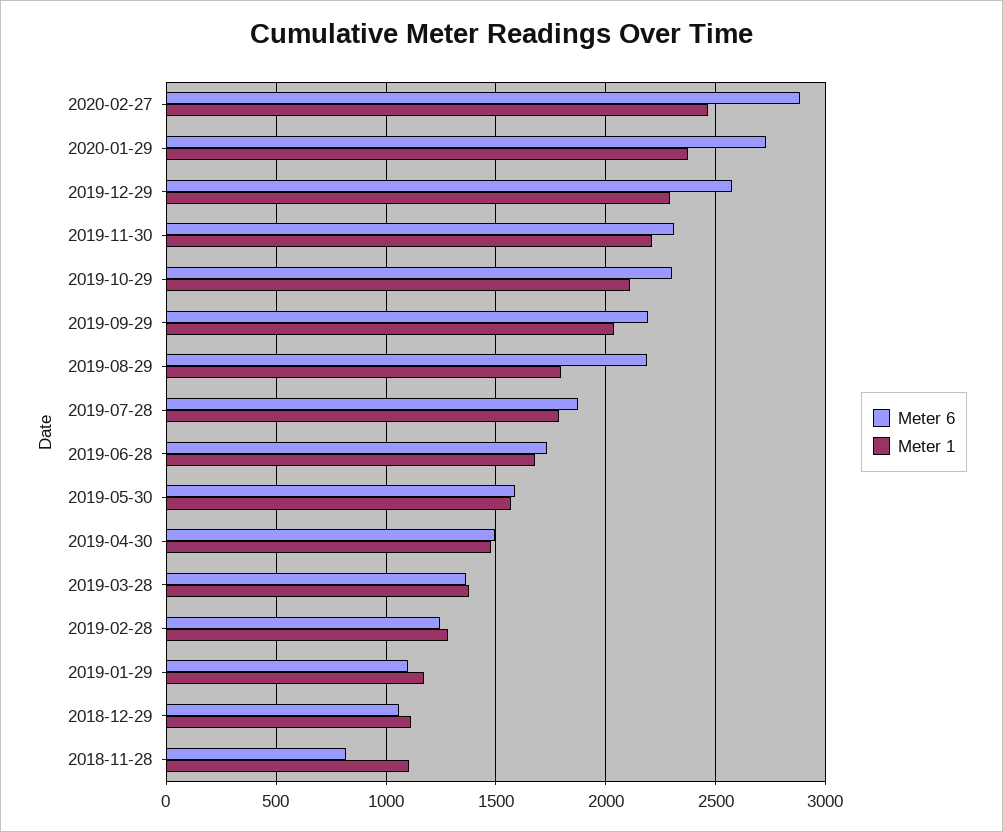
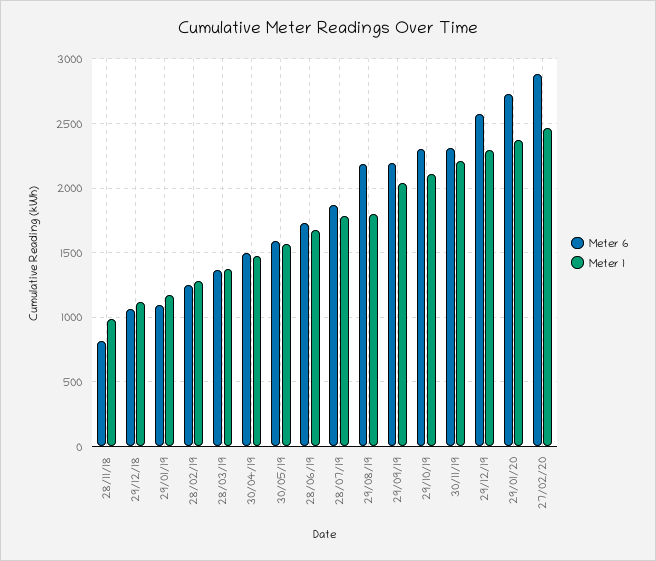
  {
    "Meter 6": {
      "2020-02-27": 2900,
      "2020-01-29": 2750,
      "2019-12-29": 2600,
      "2019-11-30": 2300,
      "2019-10-29": 2300,
      "2019-09-29": 2200,
      "2019-08-29": 2200,
      "2019-07-28": 1850,
      "2019-06-28": 1750,
      "2019-05-30": 1600,
      "2019-04-30": 1500,
      "2019-03-28": 1350,
      "2019-02-28": 1250,
      "2019-01-29": 1100,
      "2018-12-29": 1050,
      "2018-11-28": 800
    },
    "Meter 1": {
      "2020-02-27": 2450,
      "2020-01-29": 2400,
      "2019-12-29": 2300,
      "2019-11-30": 2200,
      "2019-10-29": 2100,
      "2019-09-29": 2050,
      "2019-08-29": 1800,
      "2019-07-28": 1800,
      "2019-06-28": 1700,
      "2019-05-30": 1550,
      "2019-04-30": 1500,
      "2019-03-28": 1400,
      "2019-02-28": 1300,
      "2019-01-29": 1150,
      "2018-12-29": 1100,
-     "2018-11-28": 1100
+     "2018-11-28": 1000
    }
  }

